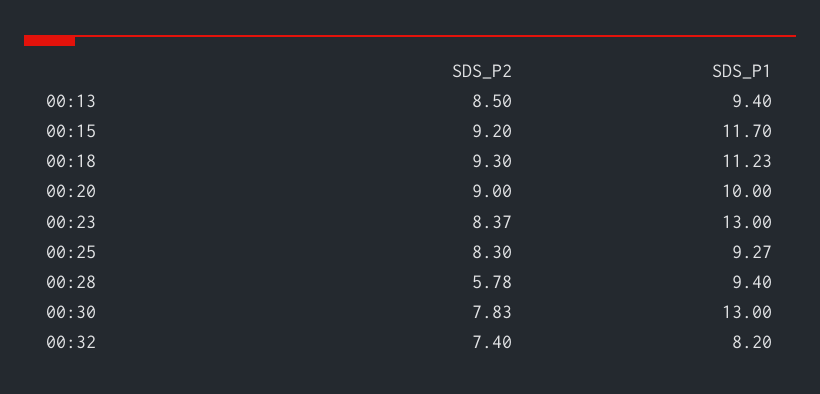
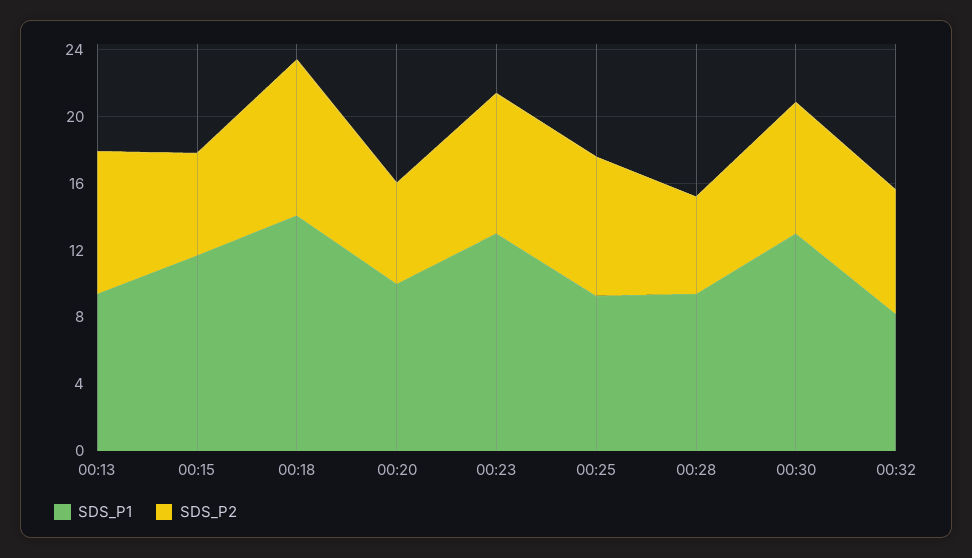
  {
    "SDS_P2": {
      "00:13": 8.5,
-     "00:15": 9.2,
+     "00:15": 6,
      "00:18": 9.3,
-     "00:20": 9,
+     "00:20": 6,
      "00:23": 8.37,
      "00:25": 8.3,
      "00:28": 5.78,
      "00:30": 7.83,
      "00:32": 7.4
    },
    "SDS_P1": {
      "00:13": 9.4,
      "00:15": 11.7,
-     "00:18": 11.23,
+     "00:18": 14,
      "00:20": 10,
      "00:23": 13,
      "00:25": 9.27,
      "00:28": 9.4,
      "00:30": 13,
      "00:32": 8.2
    }
  }

